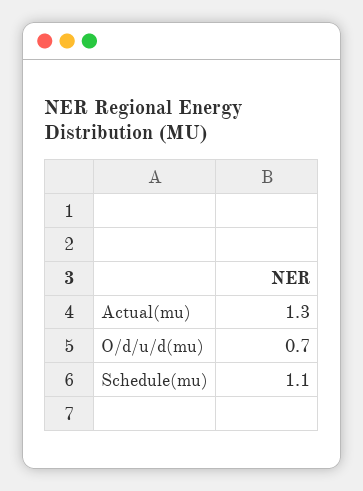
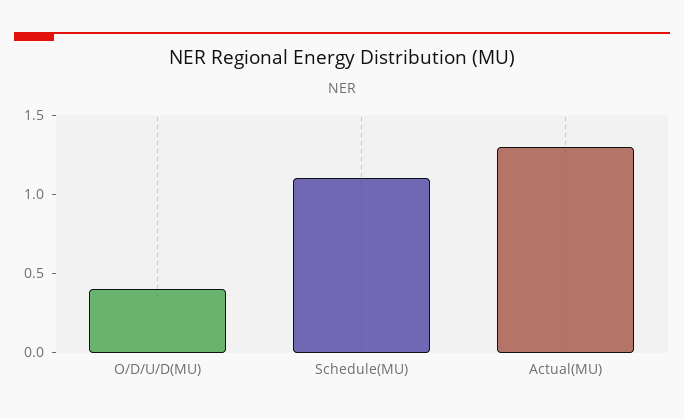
  {
    "Actual(mu)": 1.3,
-   "O/d/u/d(mu)": 0.7,
+   "O/d/u/d(mu)": 0.4,
    "Schedule(mu)": 1.1
  }

